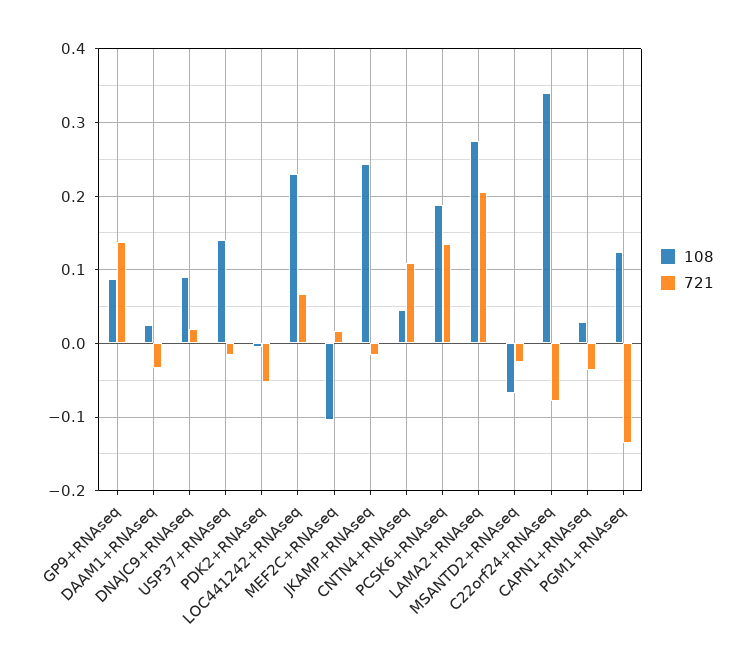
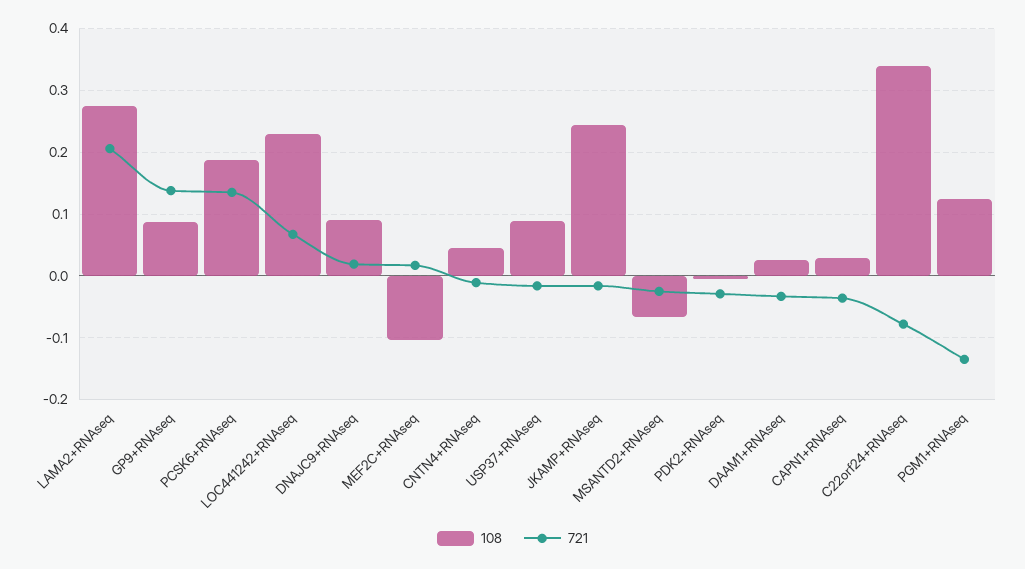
  {
    "108": {
      "GP9+RNAseq": 0.09,
      "DAAM1+RNAseq": 0.03,
      "DNAJC9+RNAseq": 0.09,
-     "USP37+RNAseq": 0.14,
+     "USP37+RNAseq": 0.09,
      "PDK2+RNAseq": -0.01,
      "LOC441242+RNAseq": 0.23,
      "MEF2C+RNAseq": -0.1,
      "JKAMP+RNAseq": 0.24,
      "CNTN4+RNAseq": 0.05,
      "PCSK6+RNAseq": 0.19,
      "LAMA2+RNAseq": 0.28,
      "MSANTD2+RNAseq": -0.07,
      "C22orf24+RNAseq": 0.34,
      "CAPN1+RNAseq": 0.03,
      "PGM1+RNAseq": 0.12
    },
    "721": {
      "GP9+RNAseq": 0.14,
      "DAAM1+RNAseq": -0.03,
      "DNAJC9+RNAseq": 0.02,
      "USP37+RNAseq": -0.02,
-     "PDK2+RNAseq": -0.05,
+     "PDK2+RNAseq": -0.03,
      "LOC441242+RNAseq": 0.07,
      "MEF2C+RNAseq": 0.02,
      "JKAMP+RNAseq": -0.02,
-     "CNTN4+RNAseq": 0.11,
+     "CNTN4+RNAseq": -0.01,
      "PCSK6+RNAseq": 0.14,
      "LAMA2+RNAseq": 0.21,
      "MSANTD2+RNAseq": -0.03,
      "C22orf24+RNAseq": -0.08,
      "CAPN1+RNAseq": -0.04,
      "PGM1+RNAseq": -0.14
    }
  }

